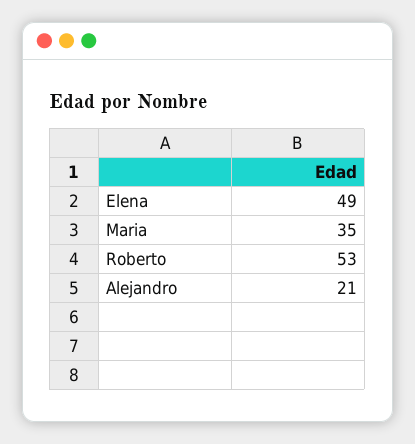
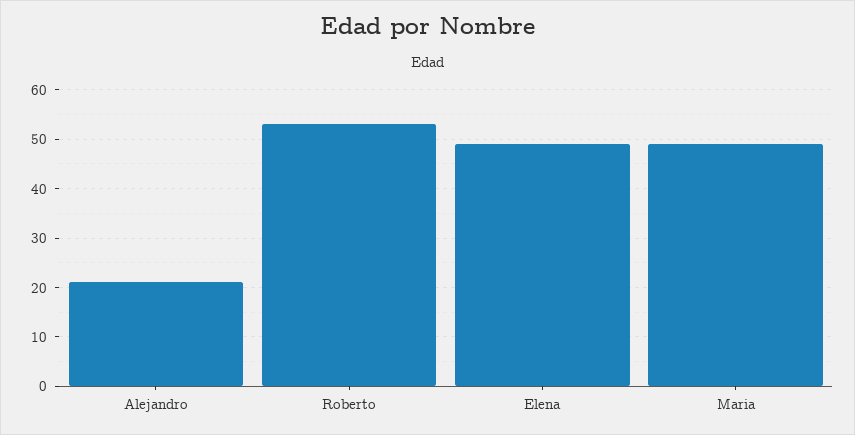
  {
    "Elena": 49,
-   "Maria": 35,
+   "Maria": 50,
    "Roberto": 53,
    "Alejandro": 21
  }

